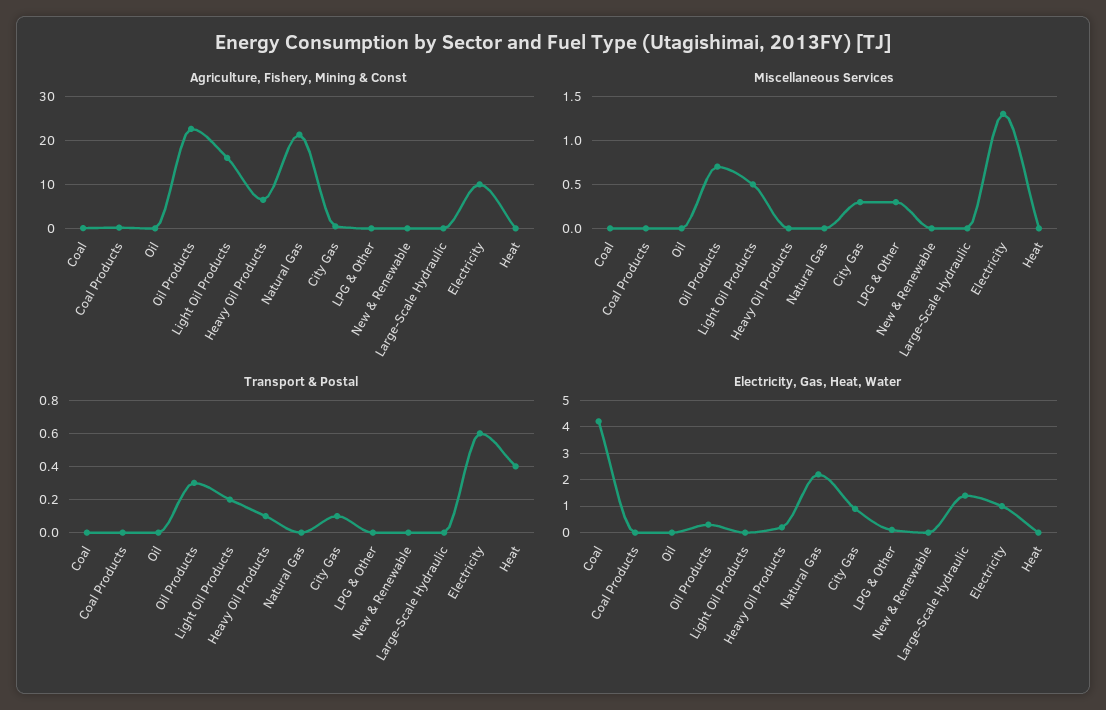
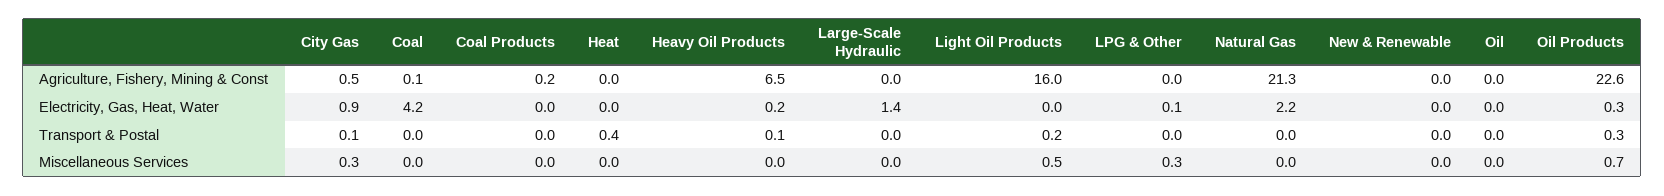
  {
    "Agriculture, Fishery, Mining & Const": {
      "Coal": 0.1,
      "Coal Products": 0.2,
      "Oil": 0,
      "Oil Products": 22.6,
      "Light Oil Products": 16,
      "Heavy Oil Products": 6.5,
      "Natural Gas": 21.3,
      "City Gas": 0.5,
      "LPG & Other": 0,
      "New & Renewable": 0,
      "Large-Scale Hydraulic": 0,
-     "Electricity": 10,
      "Heat": 0
    },
    "Miscellaneous Services": {
      "Coal": 0,
      "Coal Products": 0,
      "Oil": 0,
      "Oil Products": 0.7,
      "Light Oil Products": 0.5,
      "Heavy Oil Products": 0,
      "Natural Gas": 0,
      "City Gas": 0.3,
      "LPG & Other": 0.3,
      "New & Renewable": 0,
      "Large-Scale Hydraulic": 0,
-     "Electricity": 1.3,
      "Heat": 0
    },
    "Transport & Postal": {
      "Coal": 0,
      "Coal Products": 0,
      "Oil": 0,
      "Oil Products": 0.3,
      "Light Oil Products": 0.2,
      "Heavy Oil Products": 0.1,
      "Natural Gas": 0,
      "City Gas": 0.1,
      "LPG & Other": 0,
      "New & Renewable": 0,
      "Large-Scale Hydraulic": 0,
-     "Electricity": 0.6,
      "Heat": 0.4
    },
    "Electricity, Gas, Heat, Water": {
      "Coal": 4.2,
      "Coal Products": 0,
      "Oil": 0,
      "Oil Products": 0.3,
      "Light Oil Products": 0,
      "Heavy Oil Products": 0.2,
      "Natural Gas": 2.2,
      "City Gas": 0.9,
      "LPG & Other": 0.1,
      "New & Renewable": 0,
      "Large-Scale Hydraulic": 1.4,
-     "Electricity": 1,
      "Heat": 0
    }
  }

